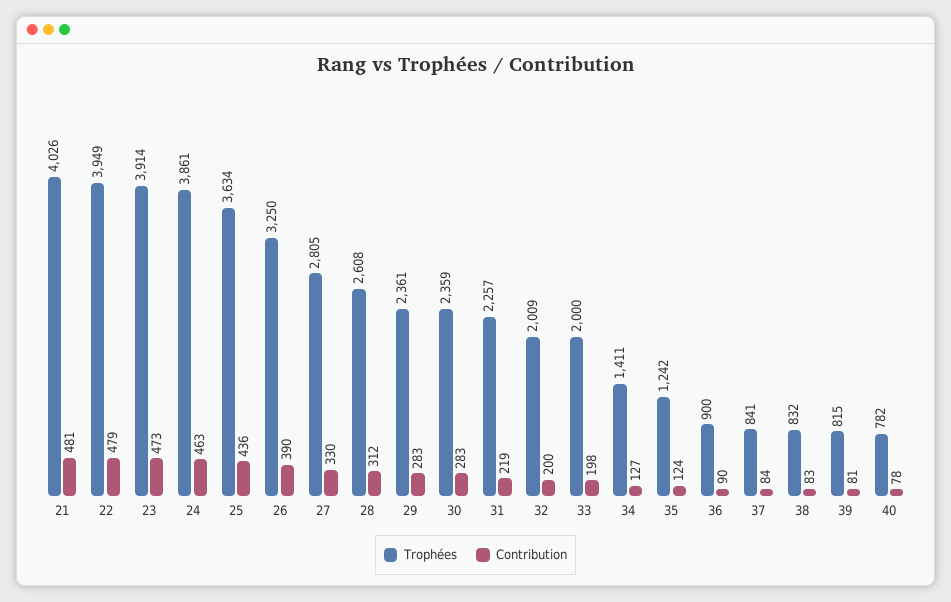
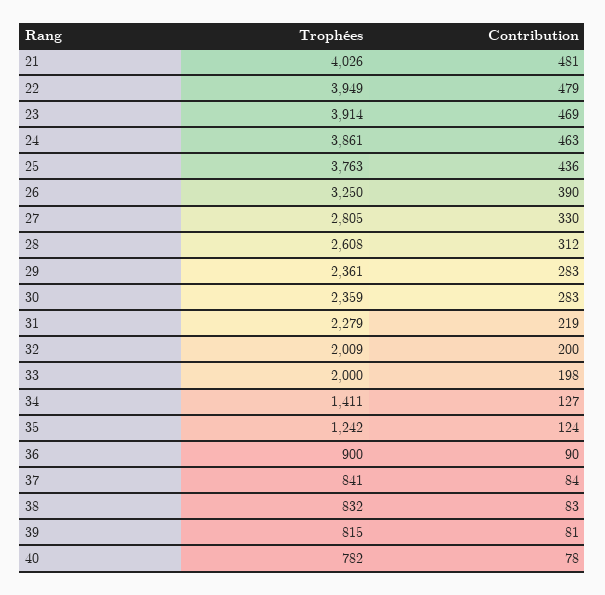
  {
    "Trophées": {
      "21": 4026,
      "22": 3949,
      "23": 3914,
      "24": 3861,
-     "25": 3634,
+     "25": 3763,
      "26": 3250,
      "27": 2805,
      "28": 2608,
      "29": 2361,
      "30": 2359,
-     "31": 2257,
+     "31": 2279,
      "32": 2009,
      "33": 2000,
      "34": 1411,
      "35": 1242,
      "36": 900,
      "37": 841,
      "38": 832,
      "39": 815,
      "40": 782
    },
    "Contribution": {
      "21": 481,
      "22": 479,
-     "23": 473,
+     "23": 469,
      "24": 463,
      "25": 436,
      "26": 390,
      "27": 330,
      "28": 312,
      "29": 283,
      "30": 283,
      "31": 219,
      "32": 200,
      "33": 198,
      "34": 127,
      "35": 124,
      "36": 90,
      "37": 84,
      "38": 83,
      "39": 81,
      "40": 78
    }
  }

